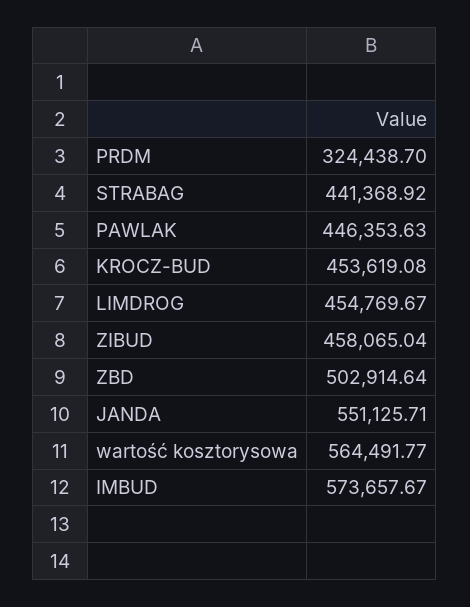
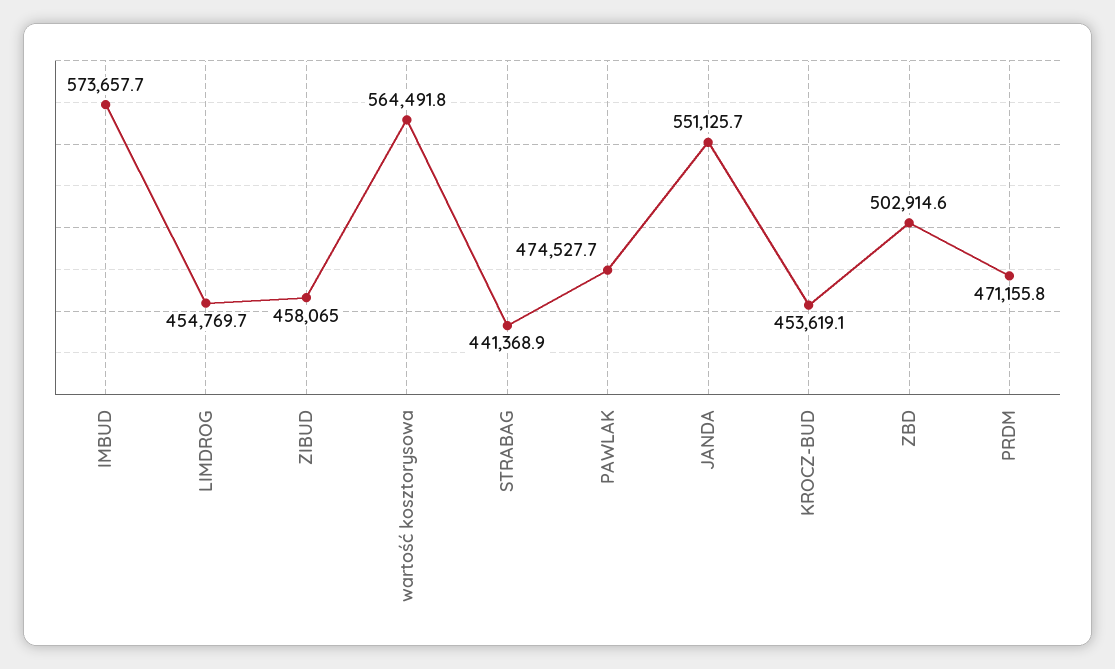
  {
-   "PRDM": 324438.7,
+   "PRDM": 471155.8,
    "STRABAG": 441368.92,
-   "PAWLAK": 446353.63,
+   "PAWLAK": 474527.7,
    "KROCZ-BUD": 453619.08,
    "LIMDROG": 454769.67,
    "ZIBUD": 458065.04,
    "ZBD": 502914.64,
    "JANDA": 551125.71,
    "wartość kosztorysowa": 564491.77,
    "IMBUD": 573657.67
  }

